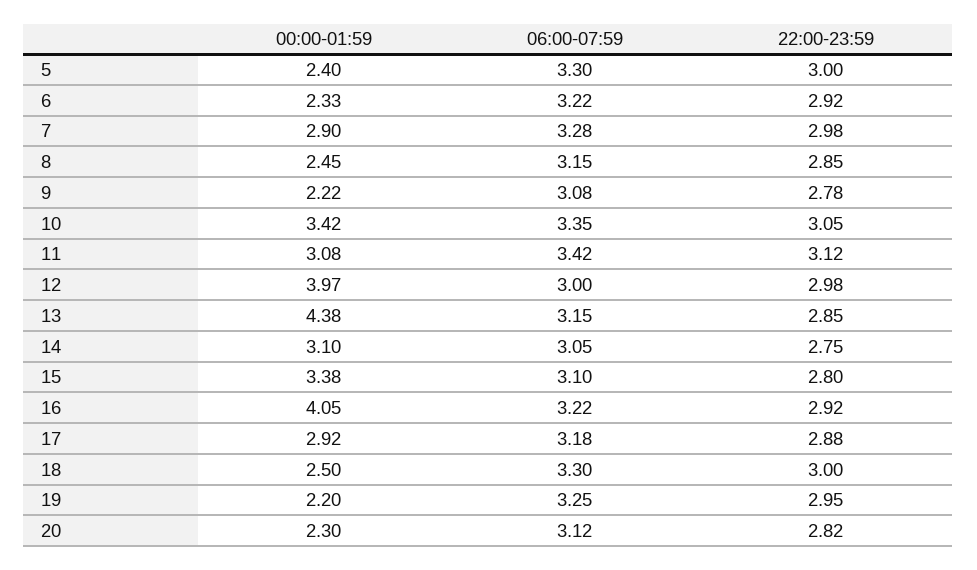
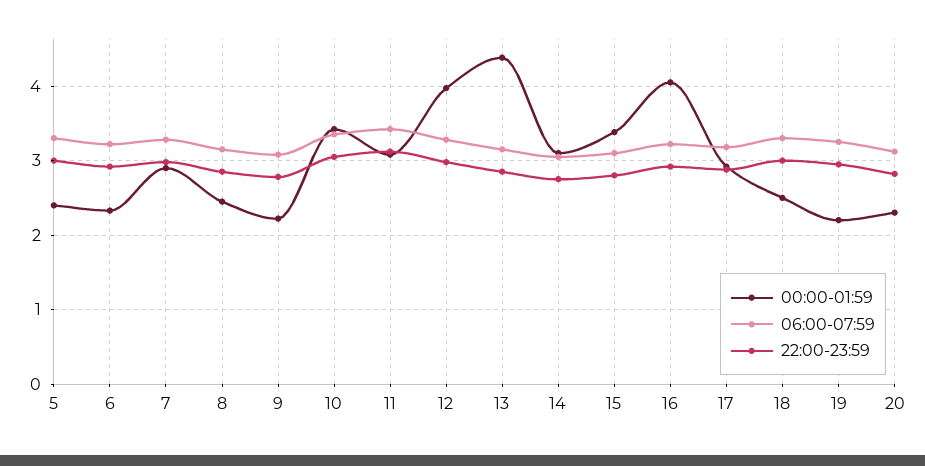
  {
    "00:00-01:59": {
      "5": 2.4,
      "6": 2.33,
      "7": 2.9,
      "8": 2.45,
      "9": 2.22,
      "10": 3.42,
      "11": 3.08,
      "12": 3.97,
      "13": 4.38,
      "14": 3.1,
      "15": 3.38,
      "16": 4.05,
      "17": 2.92,
      "18": 2.5,
      "19": 2.2,
      "20": 2.3
    },
    "06:00-07:59": {
      "5": 3.3,
      "6": 3.22,
      "7": 3.28,
      "8": 3.15,
      "9": 3.08,
      "10": 3.35,
      "11": 3.42,
-     "12": 3,
+     "12": 3.3,
      "13": 3.15,
      "14": 3.05,
      "15": 3.1,
      "16": 3.22,
      "17": 3.18,
      "18": 3.3,
      "19": 3.25,
      "20": 3.12
    },
    "22:00-23:59": {
      "5": 3,
      "6": 2.92,
      "7": 2.98,
      "8": 2.85,
      "9": 2.78,
      "10": 3.05,
      "11": 3.12,
      "12": 2.98,
      "13": 2.85,
      "14": 2.75,
      "15": 2.8,
      "16": 2.92,
      "17": 2.88,
      "18": 3,
      "19": 2.95,
      "20": 2.82
    }
  }

